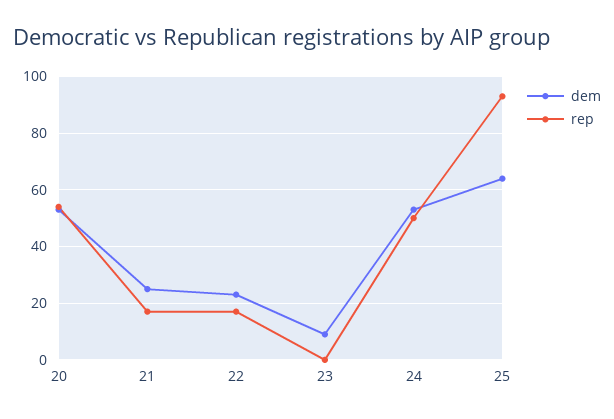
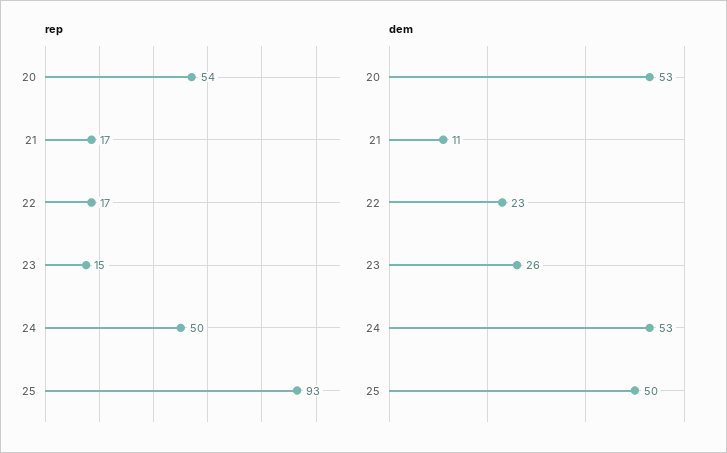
  {
    "dem": {
      "20": 53,
-     "21": 25,
+     "21": 11,
      "22": 23,
-     "23": 10,
+     "23": 26,
      "24": 53,
-     "25": 65
+     "25": 50
    },
    "rep": {
      "20": 54,
      "21": 17,
      "22": 17,
-     "23": 0,
+     "23": 15,
      "24": 50,
      "25": 93
    }
  }

